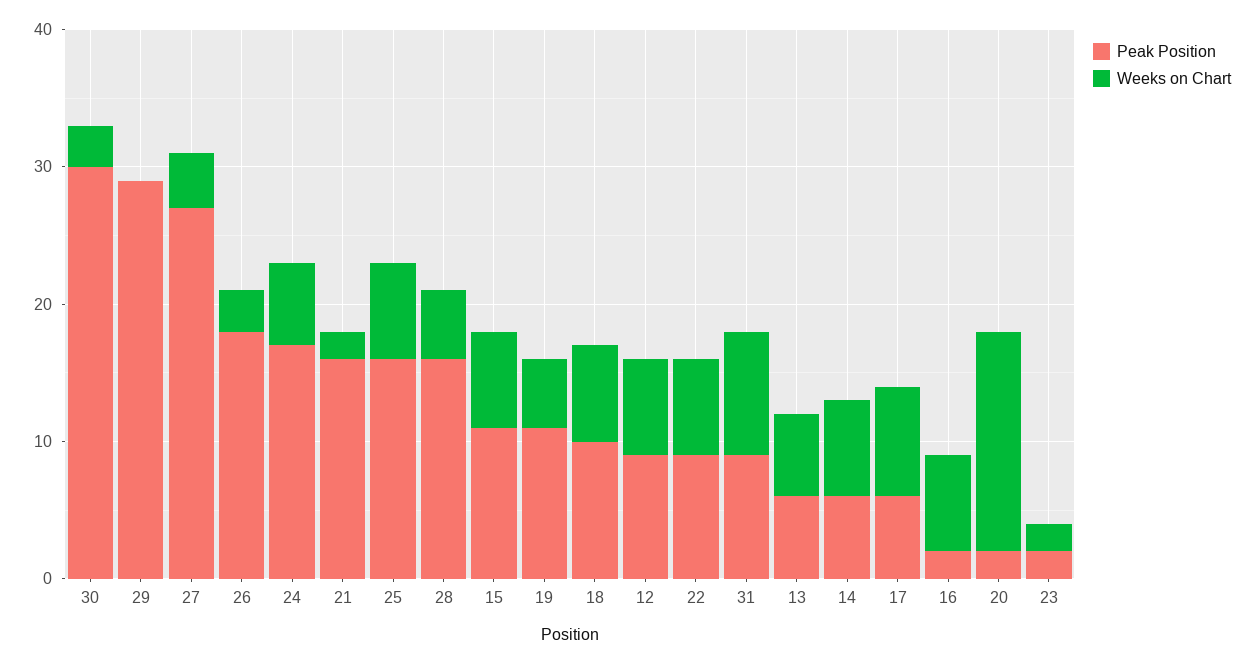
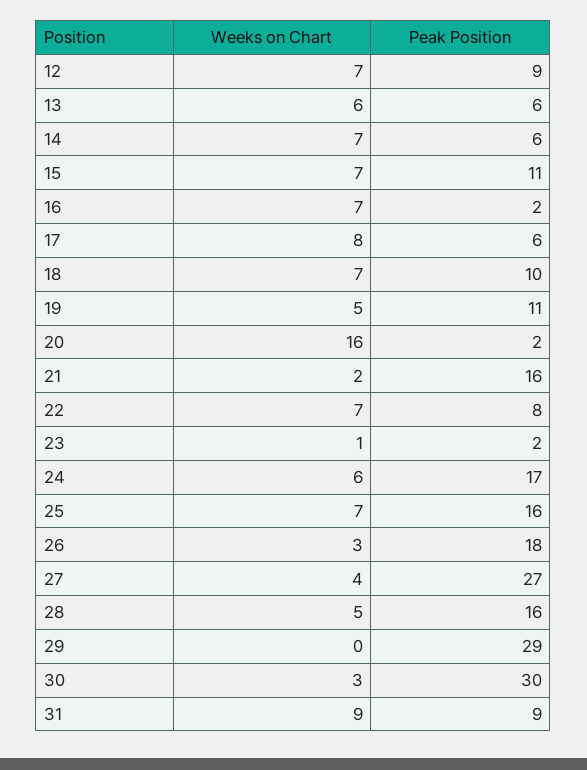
  {
    "Peak Position": {
      "30": 30,
      "29": 29,
      "27": 27,
      "26": 18,
      "24": 17,
      "21": 16,
      "25": 16,
      "28": 16,
      "15": 11,
      "19": 11,
      "18": 10,
      "12": 9,
-     "22": 9,
+     "22": 8,
      "31": 9,
      "13": 6,
      "14": 6,
      "17": 6,
      "16": 2,
      "20": 2,
      "23": 2
    },
    "Weeks on Chart": {
      "30": 3,
      "29": 0,
      "27": 4,
      "26": 3,
      "24": 6,
      "21": 2,
      "25": 7,
      "28": 5,
      "15": 7,
      "19": 5,
      "18": 7,
      "12": 7,
      "22": 7,
      "31": 9,
      "13": 6,
      "14": 7,
      "17": 8,
      "16": 7,
      "20": 16,
-     "23": 2
+     "23": 1
    }
  }

